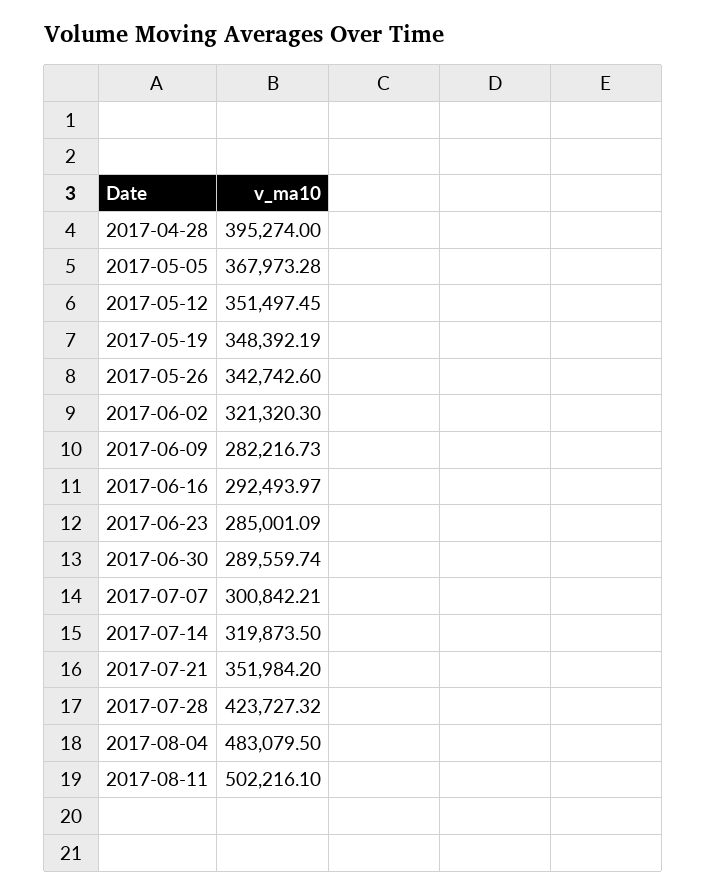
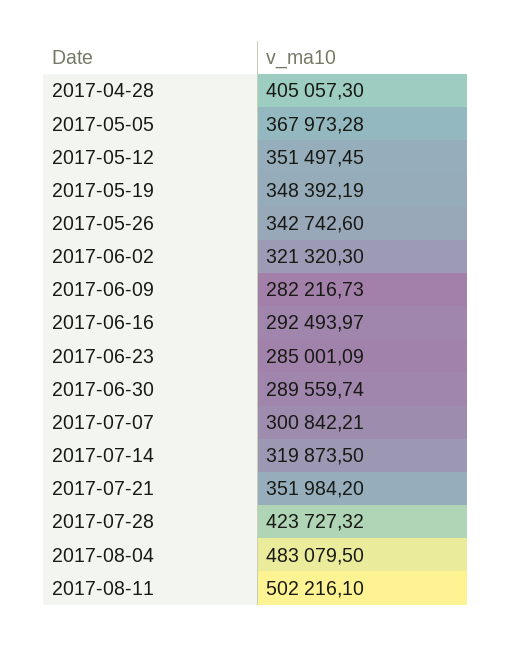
  {
-   "2017-04-28": 395274,
+   "2017-04-28": 405057.3,
    "2017-05-05": 367973.28,
    "2017-05-12": 351497.45,
    "2017-05-19": 348392.19,
    "2017-05-26": 342742.6,
    "2017-06-02": 321320.3,
    "2017-06-09": 282216.73,
    "2017-06-16": 292493.97,
    "2017-06-23": 285001.09,
    "2017-06-30": 289559.74,
    "2017-07-07": 300842.21,
    "2017-07-14": 319873.5,
    "2017-07-21": 351984.2,
    "2017-07-28": 423727.32,
    "2017-08-04": 483079.5,
    "2017-08-11": 502216.1
  }

